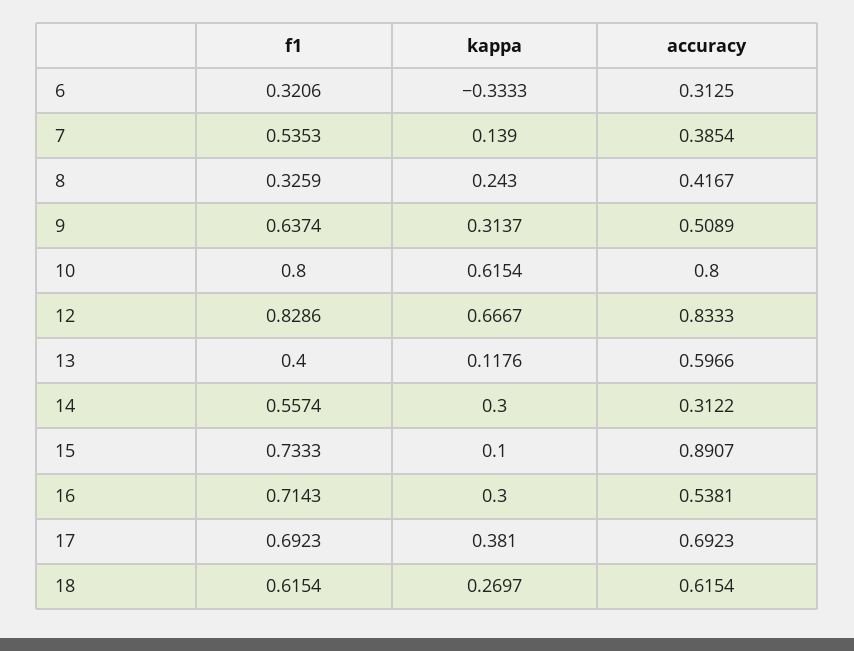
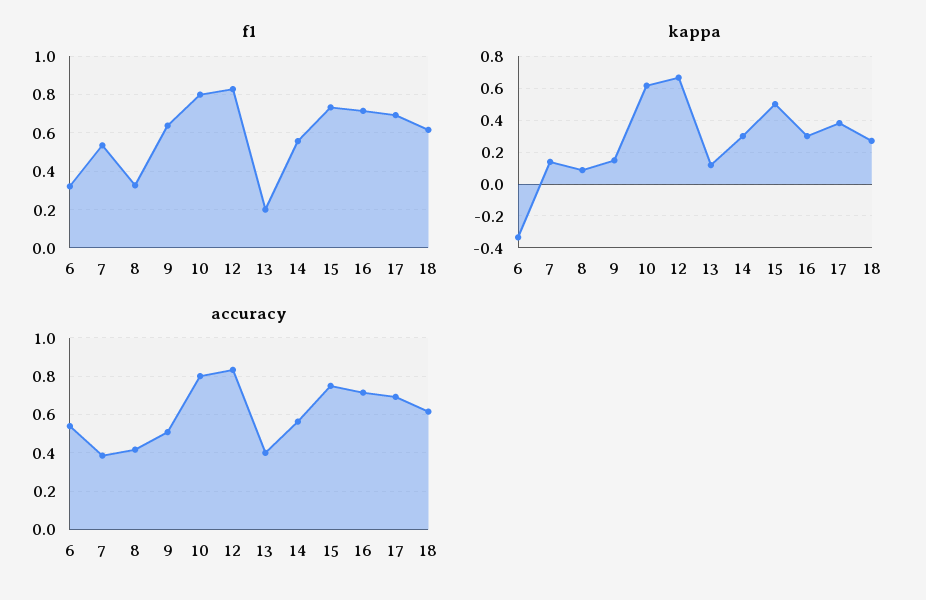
  {
    "f1": {
      "6": 0.3206,
      "7": 0.5353,
      "8": 0.3259,
      "9": 0.6374,
      "10": 0.8,
      "12": 0.8286,
-     "13": 0.4,
+     "13": 0.2,
      "14": 0.5574,
      "15": 0.7333,
      "16": 0.7143,
      "17": 0.6923,
      "18": 0.6154
    },
    "kappa": {
      "6": -0.3333,
      "7": 0.139,
-     "8": 0.243,
+     "8": 0.1,
-     "9": 0.3137,
+     "9": 0.15,
      "10": 0.6154,
      "12": 0.6667,
      "13": 0.1176,
      "14": 0.3,
-     "15": 0.1,
+     "15": 0.5,
      "16": 0.3,
      "17": 0.381,
      "18": 0.2697
    },
    "accuracy": {
-     "6": 0.3125,
+     "6": 0.55,
      "7": 0.3854,
      "8": 0.4167,
      "9": 0.5089,
      "10": 0.8,
      "12": 0.8333,
-     "13": 0.5966,
+     "13": 0.4,
-     "14": 0.3122,
+     "14": 0.55,
-     "15": 0.8907,
+     "15": 0.75,
-     "16": 0.5381,
+     "16": 0.7,
      "17": 0.6923,
      "18": 0.6154
    }
  }

